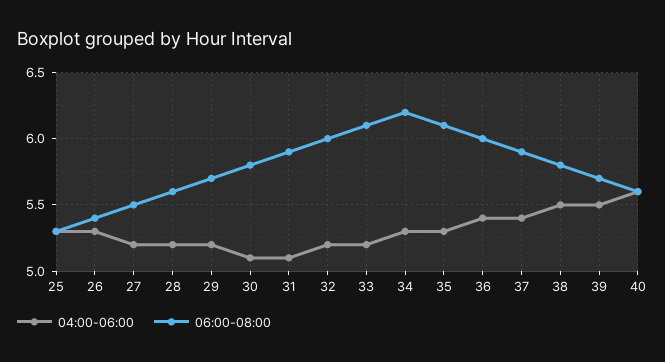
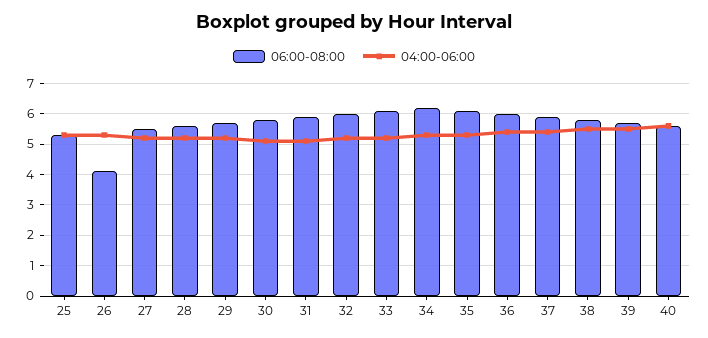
  {
    "04:00-06:00": {
      "25": 5.3,
      "26": 5.3,
      "27": 5.2,
      "28": 5.2,
      "29": 5.2,
      "30": 5.1,
      "31": 5.1,
      "32": 5.2,
      "33": 5.2,
      "34": 5.3,
      "35": 5.3,
      "36": 5.4,
      "37": 5.4,
      "38": 5.5,
      "39": 5.5,
      "40": 5.6
    },
    "06:00-08:00": {
      "25": 5.3,
-     "26": 5.4,
+     "26": 4,
      "27": 5.5,
      "28": 5.6,
      "29": 5.7,
      "30": 5.8,
      "31": 5.9,
      "32": 6,
      "33": 6.1,
      "34": 6.2,
      "35": 6.1,
      "36": 6,
      "37": 5.9,
      "38": 5.8,
      "39": 5.7,
      "40": 5.6
    }
  }

